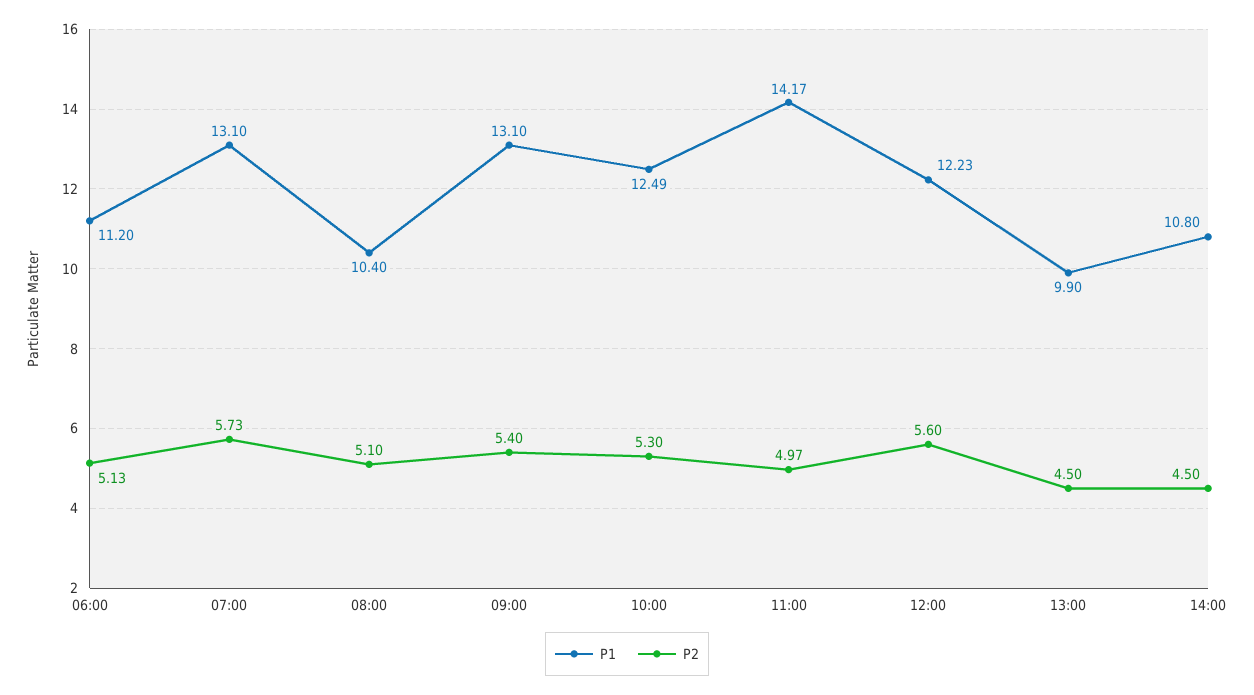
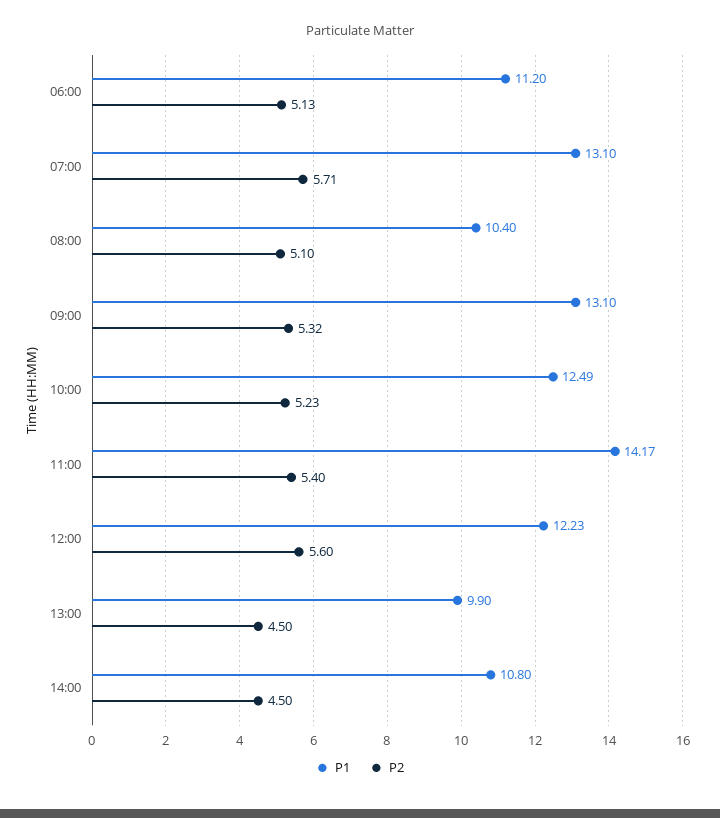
  {
    "P1": {
      "06:00": 11.2,
      "07:00": 13.1,
      "08:00": 10.4,
      "09:00": 13.1,
      "10:00": 12.49,
      "11:00": 14.17,
      "12:00": 12.23,
      "13:00": 9.9,
      "14:00": 10.8
    },
    "P2": {
      "06:00": 5.13,
-     "07:00": 5.73,
+     "07:00": 5.71,
      "08:00": 5.1,
-     "09:00": 5.4,
+     "09:00": 5.32,
-     "10:00": 5.3,
+     "10:00": 5.23,
-     "11:00": 4.97,
+     "11:00": 5.4,
      "12:00": 5.6,
      "13:00": 4.5,
      "14:00": 4.5
    }
  }

